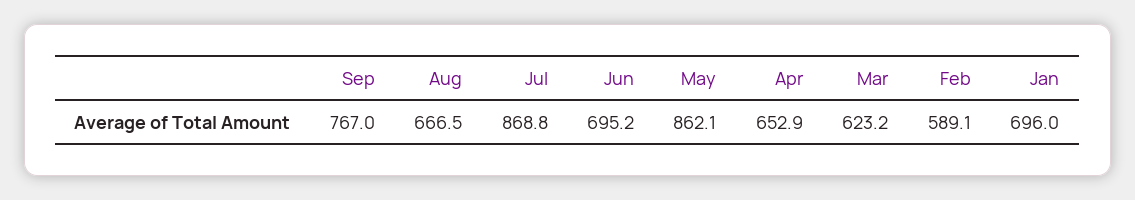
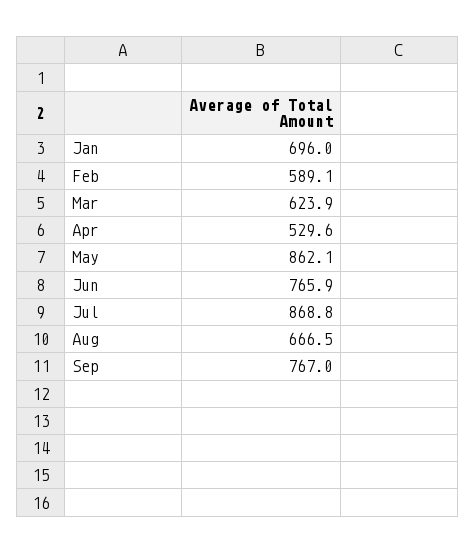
  {
    "Sep": 767,
    "Aug": 666.5,
    "Jul": 868.8,
-   "Jun": 695.2,
+   "Jun": 765.9,
    "May": 862.1,
-   "Apr": 652.9,
+   "Apr": 529.6,
-   "Mar": 623.2,
+   "Mar": 623.9,
    "Feb": 589.1,
    "Jan": 696
  }

